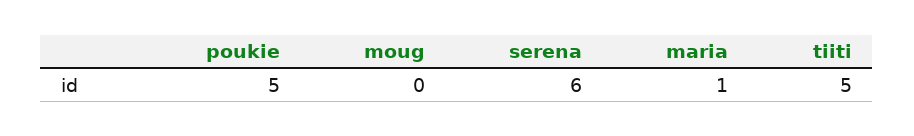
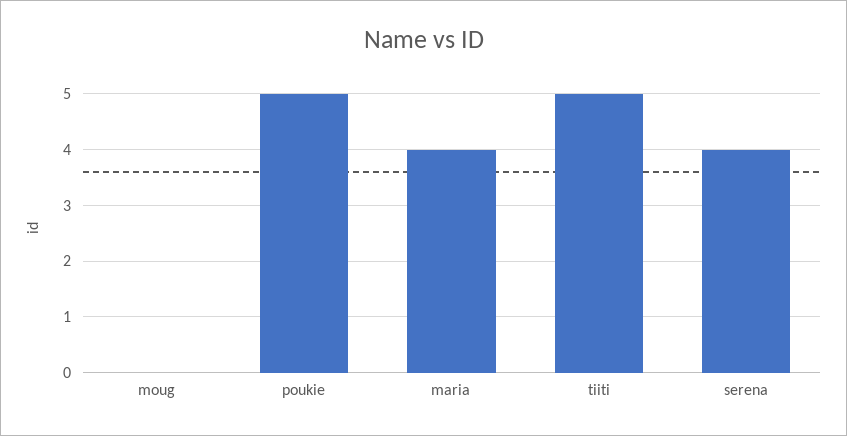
  {
    "poukie": 5,
    "moug": 0,
-   "serena": 6,
+   "serena": 4,
-   "maria": 1,
+   "maria": 4,
    "tiiti": 5
  }

